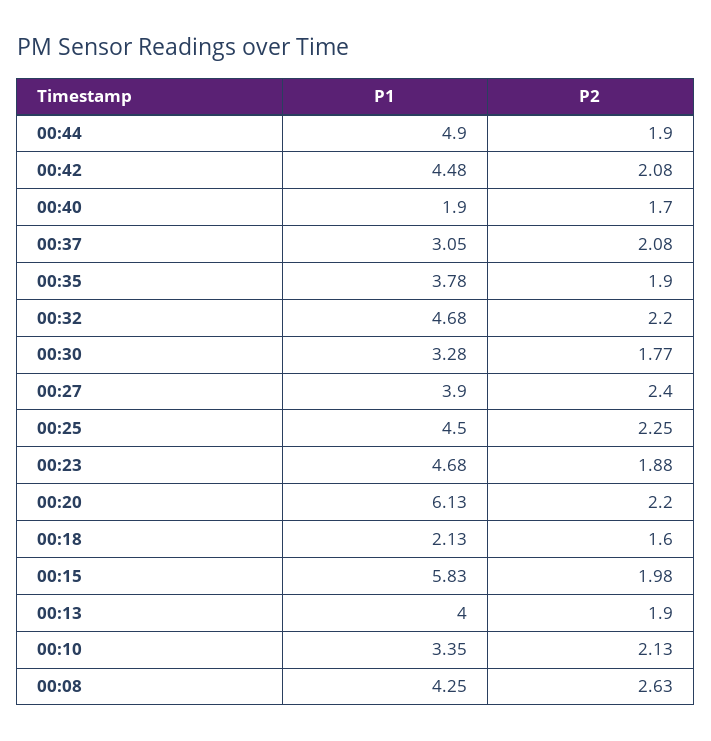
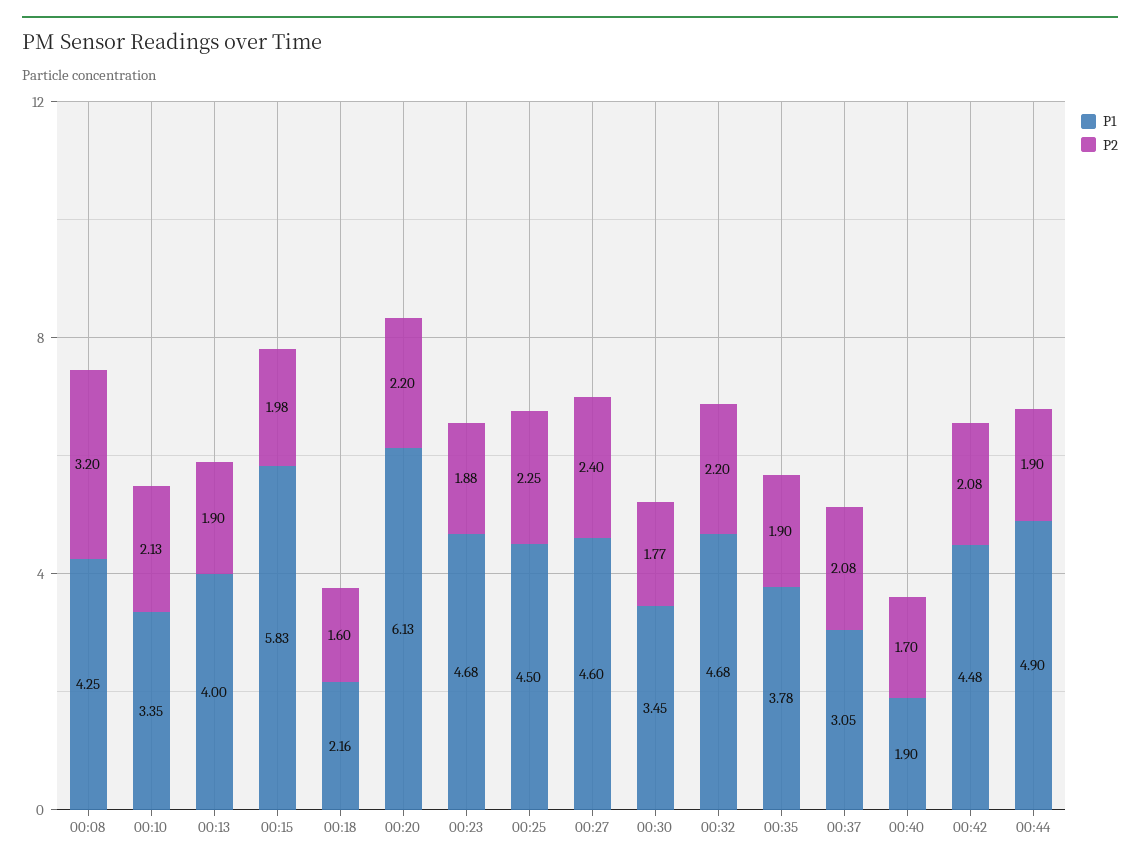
  {
    "P1": {
      "00:44": 4.9,
      "00:42": 4.48,
      "00:40": 1.9,
      "00:37": 3.05,
      "00:35": 3.78,
      "00:32": 4.68,
-     "00:30": 3.28,
+     "00:30": 3.45,
-     "00:27": 3.9,
+     "00:27": 4.6,
      "00:25": 4.5,
      "00:23": 4.68,
      "00:20": 6.13,
-     "00:18": 2.13,
+     "00:18": 2.16,
      "00:15": 5.83,
      "00:13": 4,
      "00:10": 3.35,
      "00:08": 4.25
    },
    "P2": {
      "00:44": 1.9,
      "00:42": 2.08,
      "00:40": 1.7,
      "00:37": 2.08,
      "00:35": 1.9,
      "00:32": 2.2,
      "00:30": 1.77,
      "00:27": 2.4,
      "00:25": 2.25,
      "00:23": 1.88,
      "00:20": 2.2,
      "00:18": 1.6,
      "00:15": 1.98,
      "00:13": 1.9,
      "00:10": 2.13,
-     "00:08": 2.63
+     "00:08": 3.2
    }
  }

